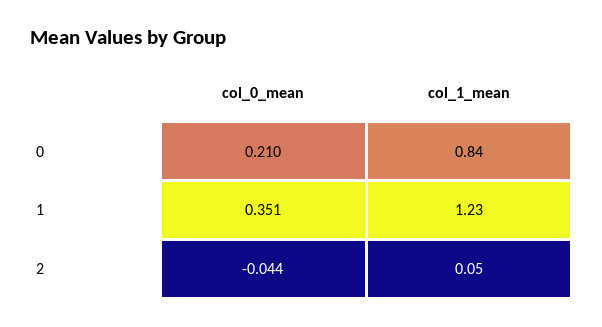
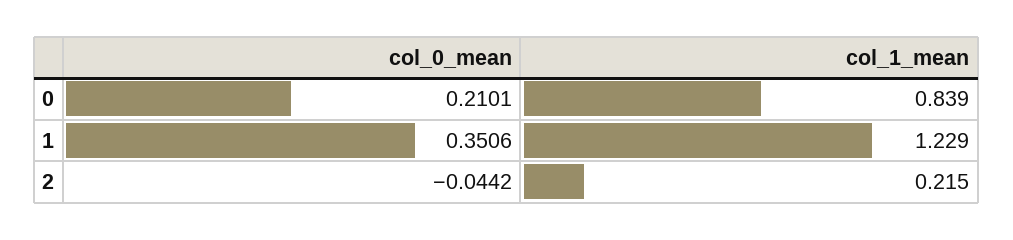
  {
    "col_0_mean": {
      "0": 0.2101,
      "1": 0.3506,
      "2": -0.0442
    },
    "col_1_mean": {
      "0": 0.839,
      "1": 1.229,
-     "2": 0.05
+     "2": 0.215
    }
  }

